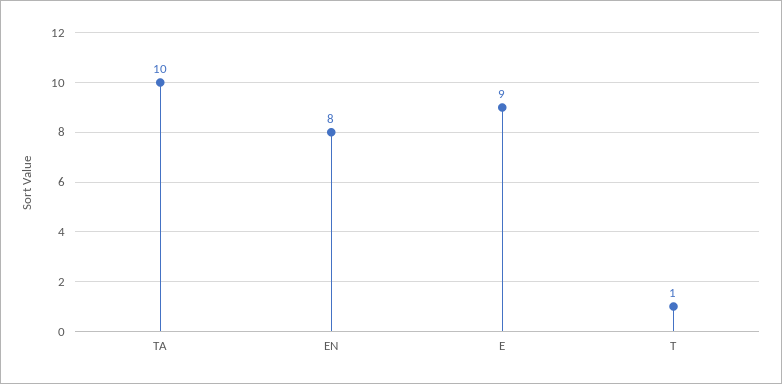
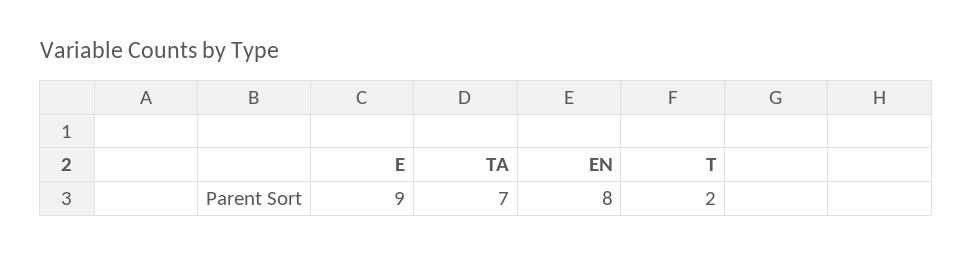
  {
-   "TA": 10,
+   "TA": 7,
    "EN": 8,
    "E": 9,
-   "T": 1
+   "T": 2
  }

